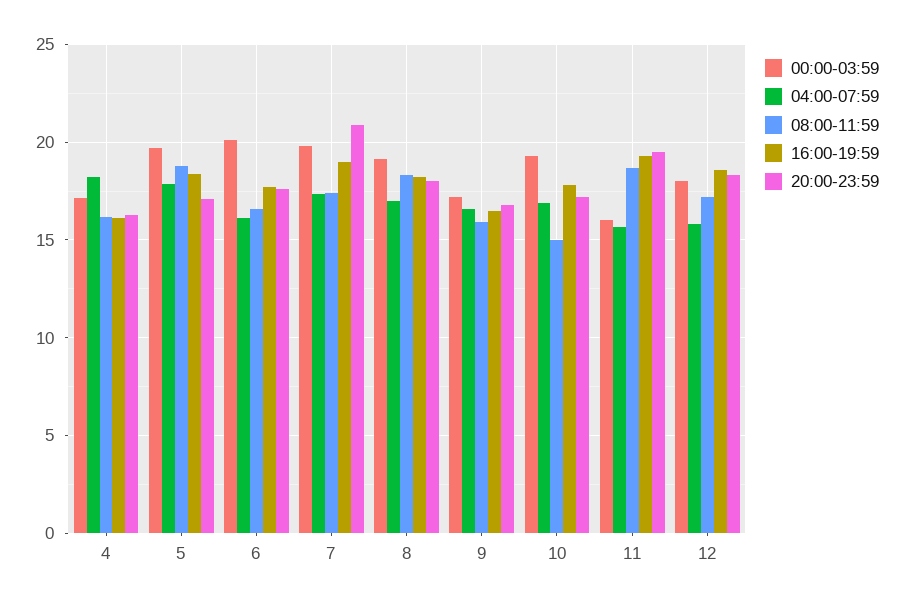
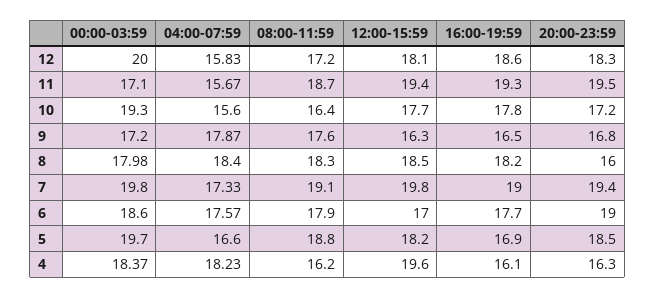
  {
    "00:00-03:59": {
-     "4": 17,
+     "4": 18.37,
      "5": 19.7,
-     "6": 20,
+     "6": 18.6,
      "7": 19.8,
-     "8": 19,
+     "8": 17.98,
      "9": 17.2,
      "10": 19.3,
-     "11": 16,
+     "11": 17.1,
-     "12": 18
+     "12": 20
    },
    "04:00-07:59": {
      "4": 18.23,
-     "5": 18,
+     "5": 16.6,
-     "6": 16,
+     "6": 17.57,
      "7": 17.33,
-     "8": 17,
+     "8": 18.4,
-     "9": 16.5,
+     "9": 17.87,
-     "10": 17,
+     "10": 15.6,
      "11": 15.67,
      "12": 15.83
    },
    "08:00-11:59": {
      "4": 16.2,
      "5": 18.8,
-     "6": 16.5,
+     "6": 17.9,
-     "7": 17.5,
+     "7": 19.1,
      "8": 18.3,
-     "9": 16,
+     "9": 17.6,
-     "10": 15,
+     "10": 16.4,
      "11": 18.7,
      "12": 17.2
    },
    "16:00-19:59": {
      "4": 16.1,
-     "5": 18.5,
+     "5": 16.9,
      "6": 17.7,
      "7": 19,
      "8": 18.2,
      "9": 16.5,
      "10": 17.8,
      "11": 19.3,
      "12": 18.6
    },
    "20:00-23:59": {
      "4": 16.3,
-     "5": 17,
+     "5": 18.5,
-     "6": 17.5,
+     "6": 19,
-     "7": 21,
+     "7": 19.4,
-     "8": 18,
+     "8": 16,
      "9": 16.8,
      "10": 17.2,
      "11": 19.5,
      "12": 18.3
-   }
+   },
+   "12:00-15:59": {
+     "12": 18.1,
+     "11": 19.4,
+     "10": 17.7,
+     "9": 16.3,
+     "8": 18.5,
+     "7": 19.8,
+     "6": 17,
+     "5": 18.2,
+     "4": 19.6
+   }
  }

